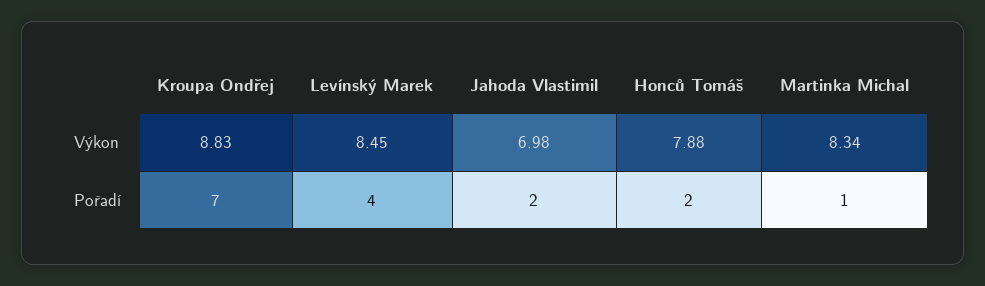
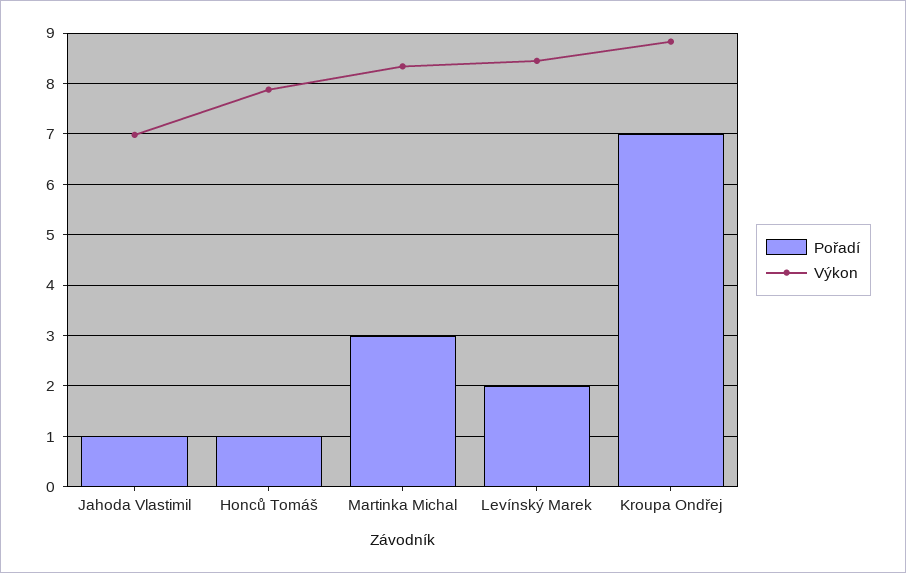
  {
    "Výkon": {
      "Kroupa Ondřej": 8.83,
      "Levínský Marek": 8.45,
      "Jahoda Vlastimil": 6.98,
      "Honců Tomáš": 7.88,
      "Martinka Michal": 8.34
    },
    "Pořadí": {
      "Kroupa Ondřej": 7,
-     "Levínský Marek": 4,
+     "Levínský Marek": 2,
-     "Jahoda Vlastimil": 2,
+     "Jahoda Vlastimil": 1,
-     "Honců Tomáš": 2,
+     "Honců Tomáš": 1,
-     "Martinka Michal": 1
+     "Martinka Michal": 3
    }
  }

